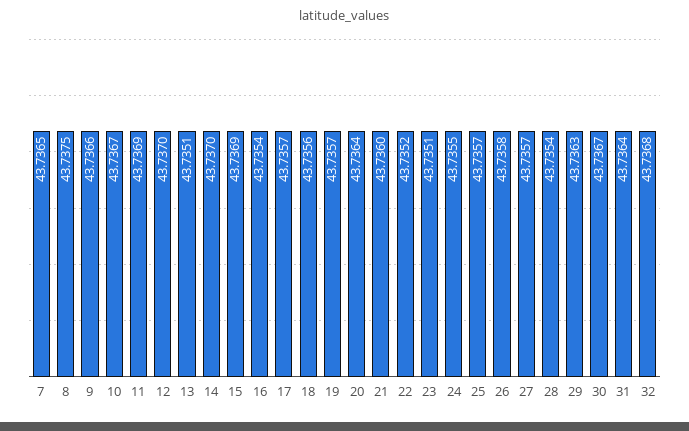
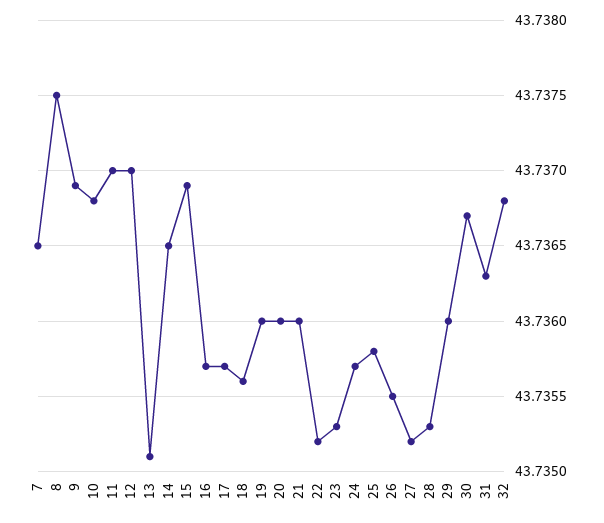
  {
    "7": 43.7365,
    "8": 43.7375,
-   "9": 43.7366,
+   "9": 43.7369,
-   "10": 43.7367,
+   "10": 43.7368,
-   "11": 43.7369,
+   "11": 43.737,
    "12": 43.737,
    "13": 43.7351,
-   "14": 43.737,
+   "14": 43.7365,
    "15": 43.7369,
-   "16": 43.7354,
+   "16": 43.7357,
    "17": 43.7357,
    "18": 43.7356,
-   "19": 43.7357,
+   "19": 43.736,
-   "20": 43.7364,
+   "20": 43.736,
    "21": 43.736,
    "22": 43.7352,
-   "23": 43.7351,
+   "23": 43.7353,
-   "24": 43.7355,
+   "24": 43.7357,
-   "25": 43.7357,
+   "25": 43.7358,
-   "26": 43.7358,
+   "26": 43.7355,
-   "27": 43.7357,
+   "27": 43.7352,
-   "28": 43.7354,
+   "28": 43.7353,
-   "29": 43.7363,
+   "29": 43.736,
    "30": 43.7367,
-   "31": 43.7364,
+   "31": 43.7363,
    "32": 43.7368
  }

